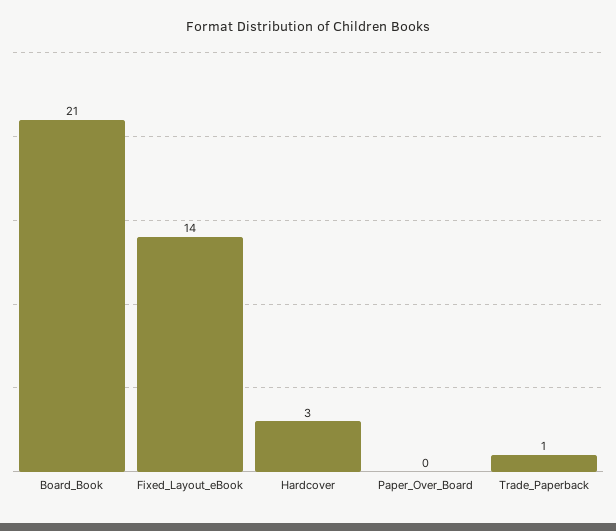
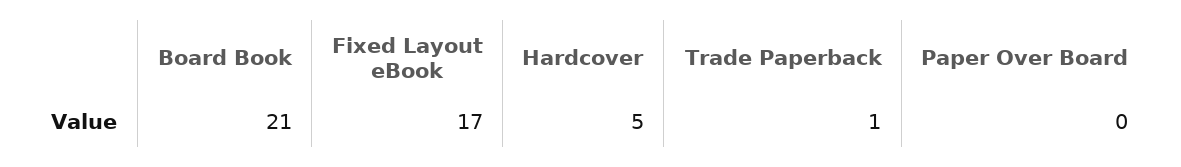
  {
    "Board_Book": 21,
-   "Fixed_Layout_eBook": 14,
+   "Fixed_Layout_eBook": 17,
-   "Hardcover": 3,
+   "Hardcover": 5,
    "Paper_Over_Board": 0,
    "Trade_Paperback": 1
  }

